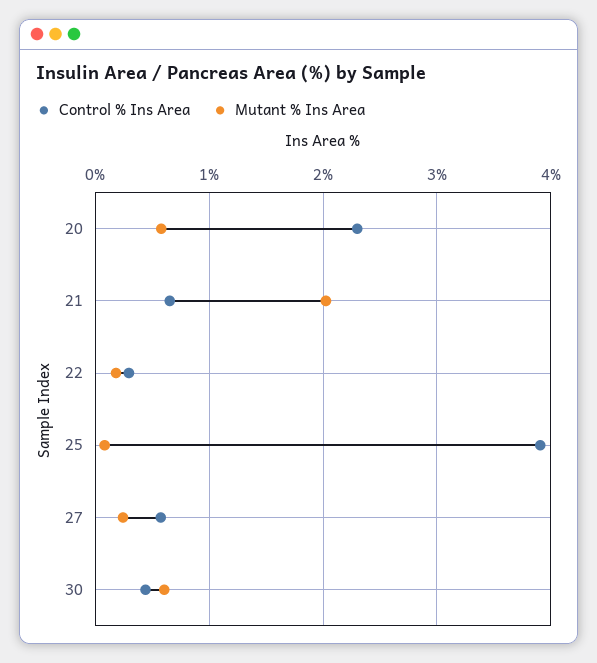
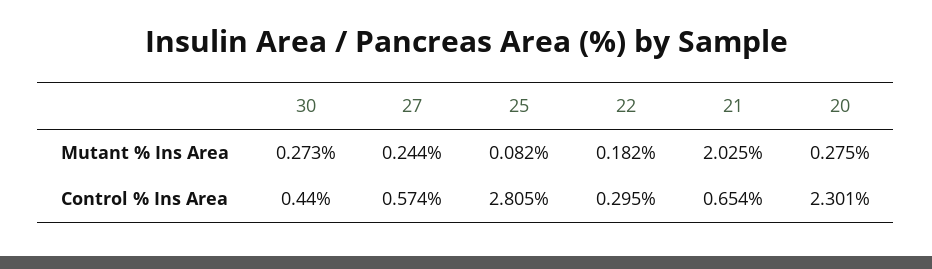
  {
    "Control % Ins Area": {
      "20": 2.301,
      "21": 0.654,
      "22": 0.295,
-     "25": 3.9,
+     "25": 2.805,
      "27": 0.574,
      "30": 0.44
    },
    "Mutant % Ins Area": {
-     "20": 0.6,
+     "20": 0.275,
      "21": 2.025,
      "22": 0.182,
      "25": 0.082,
      "27": 0.244,
-     "30": 0.6
+     "30": 0.273
    }
  }

